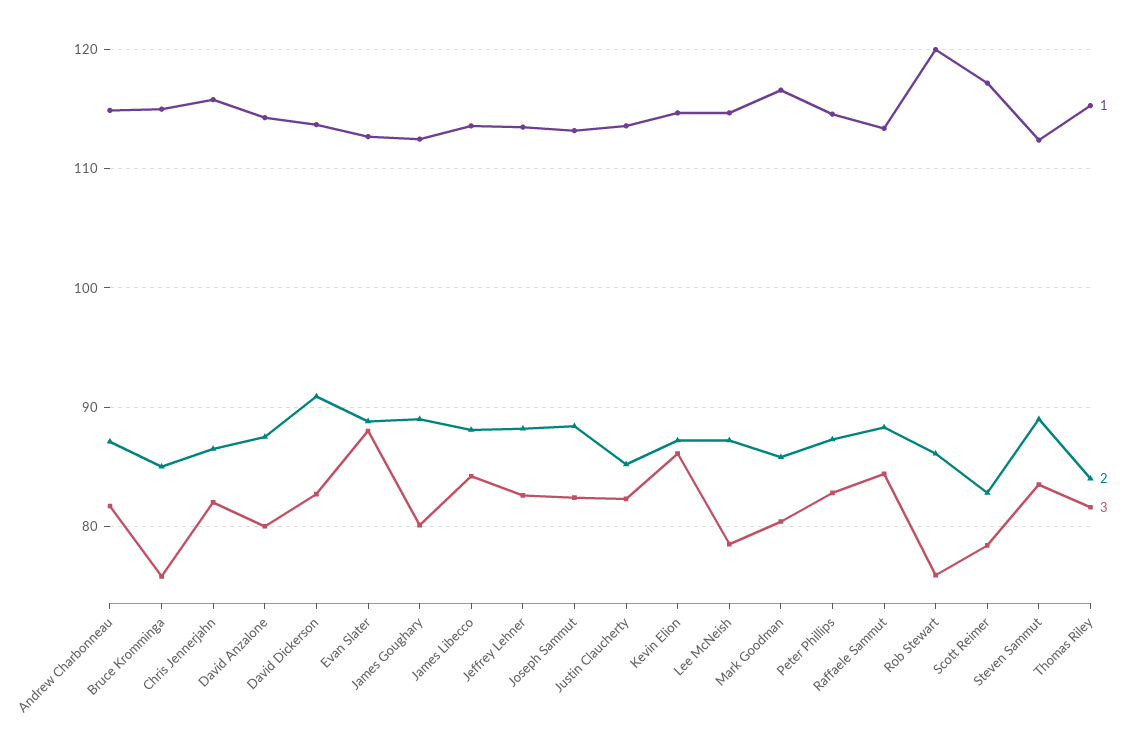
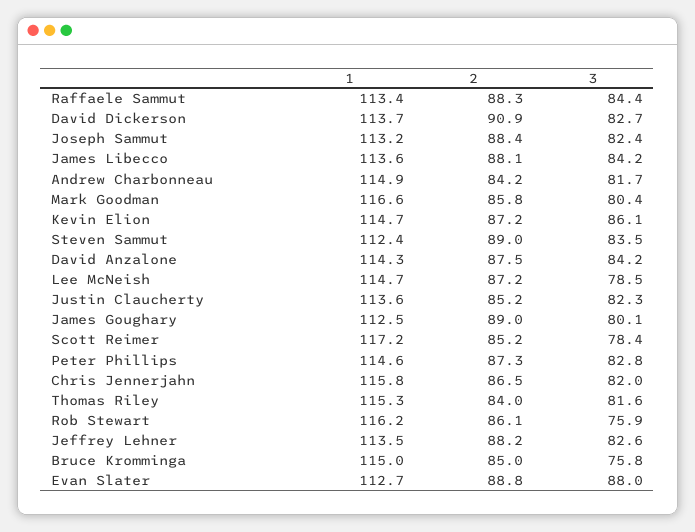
  {
    "1": {
      "Andrew Charbonneau": 114.9,
      "Bruce Kromminga": 115,
      "Chris Jennerjahn": 115.8,
      "David Anzalone": 114.3,
      "David Dickerson": 113.7,
      "Evan Slater": 112.7,
      "James Goughary": 112.5,
      "James Libecco": 113.6,
      "Jeffrey Lehner": 113.5,
      "Joseph Sammut": 113.2,
      "Justin Claucherty": 113.6,
      "Kevin Elion": 114.7,
      "Lee McNeish": 114.7,
      "Mark Goodman": 116.6,
      "Peter Phillips": 114.6,
      "Raffaele Sammut": 113.4,
-     "Rob Stewart": 120,
+     "Rob Stewart": 116.2,
      "Scott Reimer": 117.2,
      "Steven Sammut": 112.4,
      "Thomas Riley": 115.3
    },
    "2": {
-     "Andrew Charbonneau": 87,
+     "Andrew Charbonneau": 84.2,
      "Bruce Kromminga": 85,
      "Chris Jennerjahn": 86.5,
      "David Anzalone": 87.5,
      "David Dickerson": 90.9,
      "Evan Slater": 88.8,
      "James Goughary": 89,
      "James Libecco": 88.1,
      "Jeffrey Lehner": 88.2,
      "Joseph Sammut": 88.4,
      "Justin Claucherty": 85.2,
      "Kevin Elion": 87.2,
      "Lee McNeish": 87.2,
      "Mark Goodman": 85.8,
      "Peter Phillips": 87.3,
      "Raffaele Sammut": 88.3,
      "Rob Stewart": 86.1,
-     "Scott Reimer": 83,
+     "Scott Reimer": 85.2,
      "Steven Sammut": 89,
      "Thomas Riley": 84
    },
    "3": {
      "Andrew Charbonneau": 81.7,
      "Bruce Kromminga": 75.8,
      "Chris Jennerjahn": 82,
-     "David Anzalone": 80,
+     "David Anzalone": 84.2,
      "David Dickerson": 82.7,
      "Evan Slater": 88,
      "James Goughary": 80.1,
      "James Libecco": 84.2,
      "Jeffrey Lehner": 82.6,
      "Joseph Sammut": 82.4,
      "Justin Claucherty": 82.3,
      "Kevin Elion": 86.1,
      "Lee McNeish": 78.5,
      "Mark Goodman": 80.4,
      "Peter Phillips": 82.8,
      "Raffaele Sammut": 84.4,
      "Rob Stewart": 75.9,
      "Scott Reimer": 78.4,
      "Steven Sammut": 83.5,
      "Thomas Riley": 81.6
    }
  }

